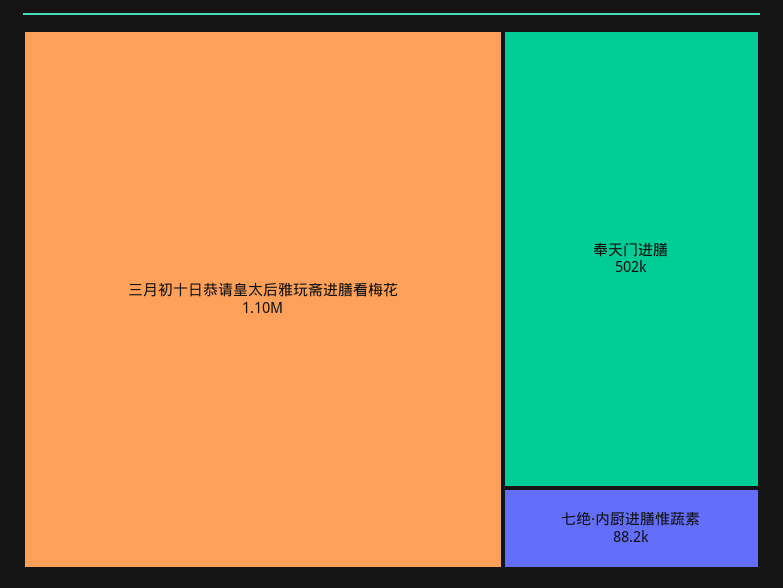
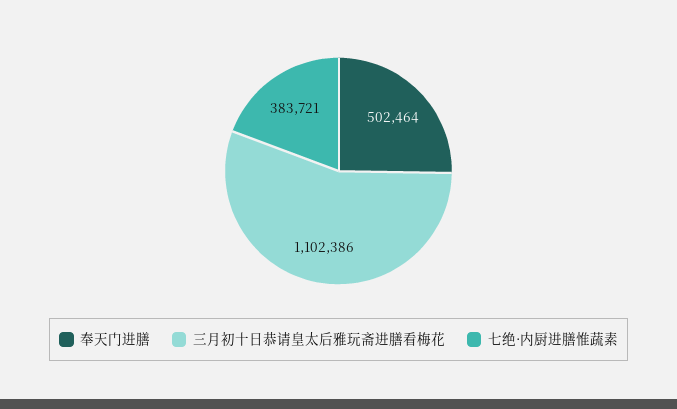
  {
    "三月初十日恭请皇太后雅玩斋进膳看梅花": 1102386,
    "奉天门进膳": 502464,
-   "七绝·内厨进膳惟蔬素": 88200
+   "七绝·内厨进膳惟蔬素": 383721
  }

